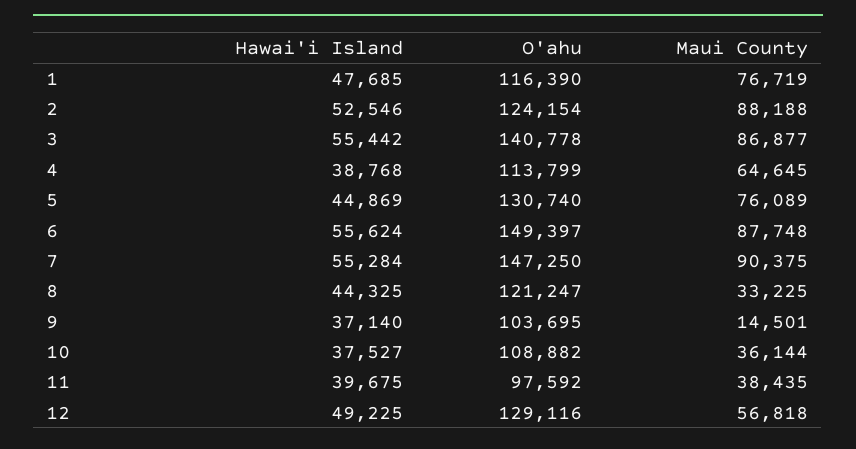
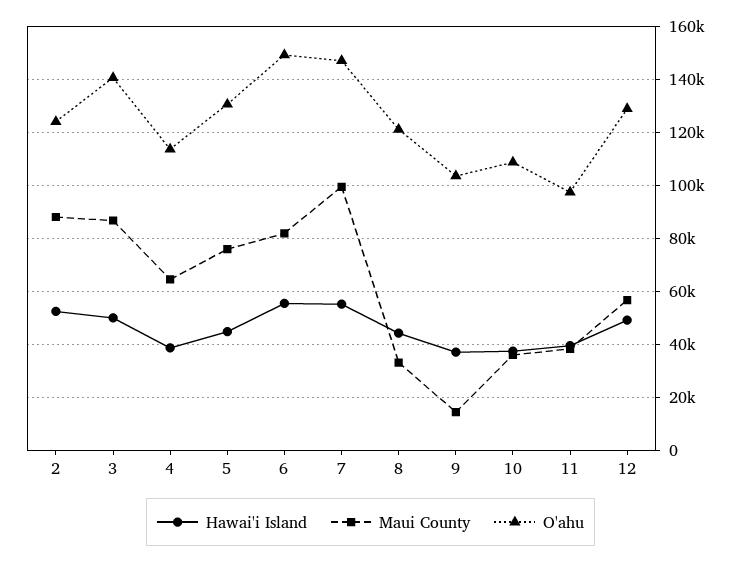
  {
    "Hawai'i Island": {
-     "1": 47685,
      "2": 52546,
-     "3": 55442,
+     "3": 50000,
      "4": 38768,
      "5": 44869,
      "6": 55624,
      "7": 55284,
      "8": 44325,
      "9": 37140,
      "10": 37527,
      "11": 39675,
      "12": 49225
    },
    "O'ahu": {
-     "1": 116390,
      "2": 124154,
      "3": 140778,
      "4": 113799,
      "5": 130740,
      "6": 149397,
      "7": 147250,
      "8": 121247,
      "9": 103695,
      "10": 108882,
      "11": 97592,
      "12": 129116
    },
    "Maui County": {
-     "1": 76719,
      "2": 88188,
      "3": 86877,
      "4": 64645,
      "5": 76089,
-     "6": 87748,
+     "6": 82500,
-     "7": 90375,
+     "7": 100000,
      "8": 33225,
      "9": 14501,
      "10": 36144,
      "11": 38435,
      "12": 56818
    }
  }

